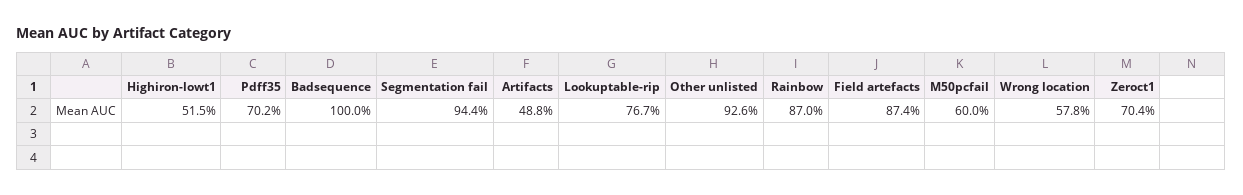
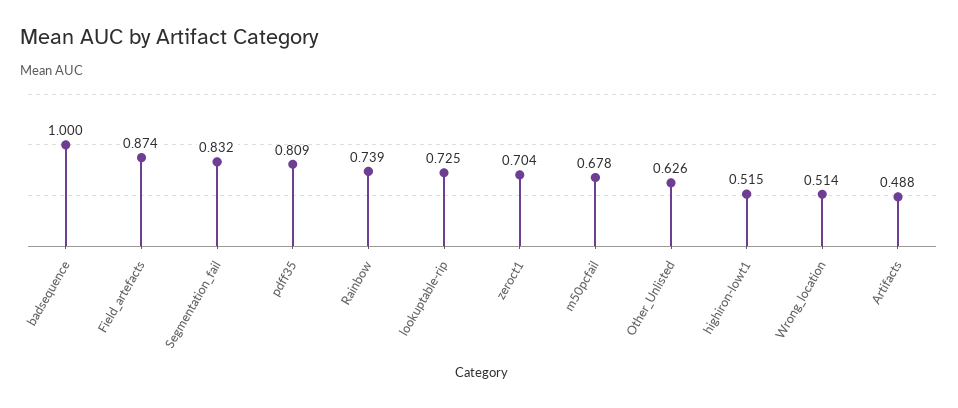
  {
    "Highiron-lowt1": 0.515,
-   "Pdff35": 0.702,
+   "Pdff35": 0.809,
    "Badsequence": 1,
-   "Segmentation fail": 0.944,
+   "Segmentation fail": 0.832,
    "Artifacts": 0.488,
-   "Lookuptable-rip": 0.767,
+   "Lookuptable-rip": 0.725,
-   "Other unlisted": 0.926,
+   "Other unlisted": 0.626,
-   "Rainbow": 0.87,
+   "Rainbow": 0.739,
    "Field artefacts": 0.874,
-   "M50pcfail": 0.6,
+   "M50pcfail": 0.678,
-   "Wrong location": 0.578,
+   "Wrong location": 0.514,
    "Zeroct1": 0.704
  }

